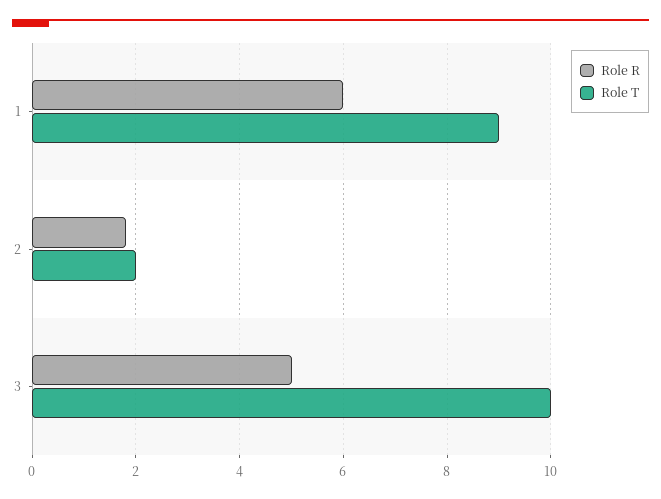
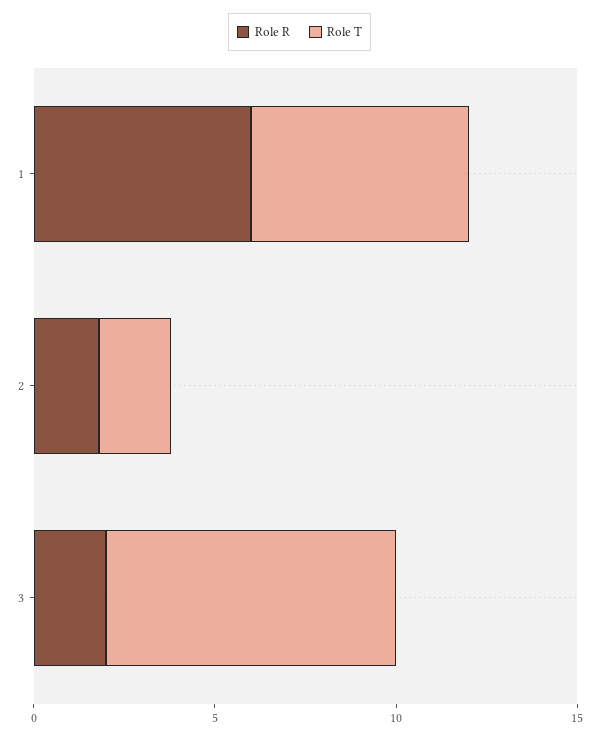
  {
    "Role R": {
      "1": 6,
      "2": 2,
-     "3": 5
+     "3": 2
    },
    "Role T": {
-     "1": 9,
+     "1": 6,
      "2": 2,
-     "3": 10
+     "3": 8
    }
  }

